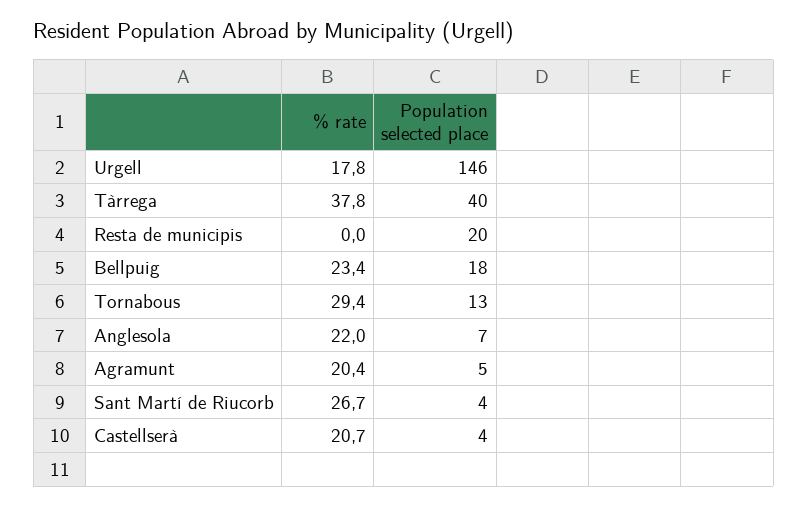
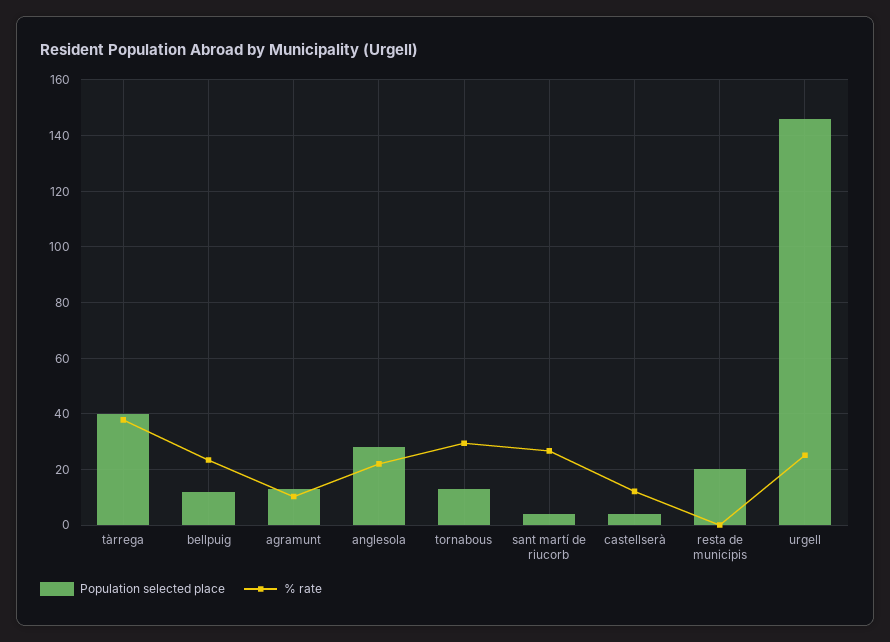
  {
    "% rate": {
-     "Urgell": 17.8,
+     "Urgell": 25,
      "Tàrrega": 37.8,
      "Resta de municipis": 0,
      "Bellpuig": 23.4,
      "Tornabous": 29.4,
      "Anglesola": 22,
-     "Agramunt": 20.4,
+     "Agramunt": 10,
      "Sant Martí de Riucorb": 26.7,
-     "Castellserà": 20.7
+     "Castellserà": 12.5
    },
    "Population selected place": {
      "Urgell": 146,
      "Tàrrega": 40,
      "Resta de municipis": 20,
-     "Bellpuig": 18,
+     "Bellpuig": 12.5,
      "Tornabous": 13,
-     "Anglesola": 7,
+     "Anglesola": 27.5,
-     "Agramunt": 5,
+     "Agramunt": 12.5,
      "Sant Martí de Riucorb": 4,
      "Castellserà": 4
    }
  }

